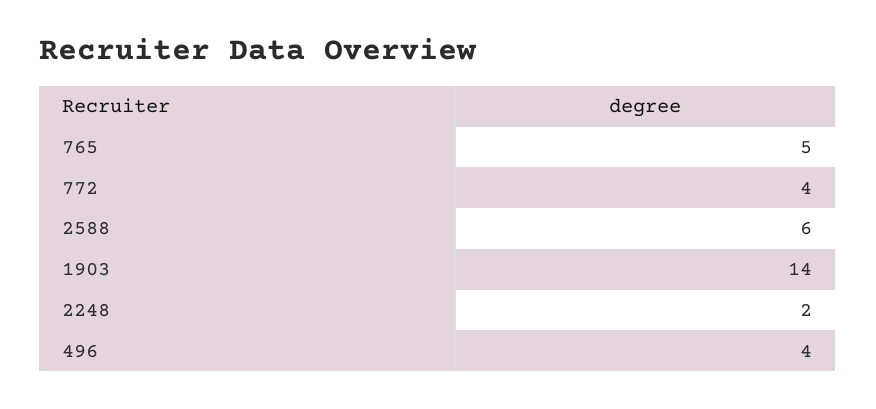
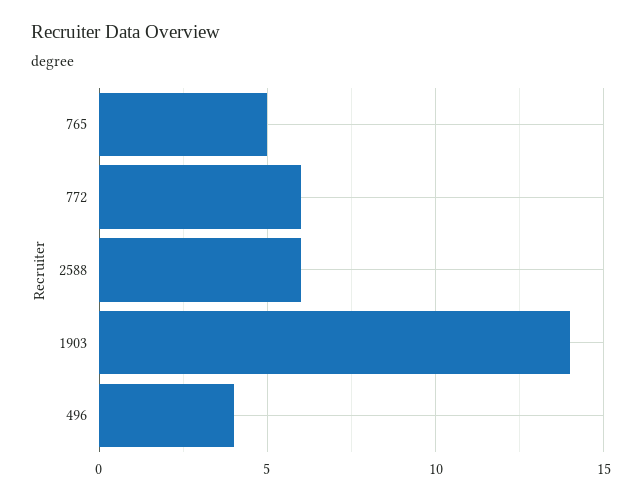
  {
    "765": 5,
-   "772": 4,
+   "772": 6,
    "2588": 6,
    "1903": 14,
-   "2248": 2,
    "496": 4
  }

